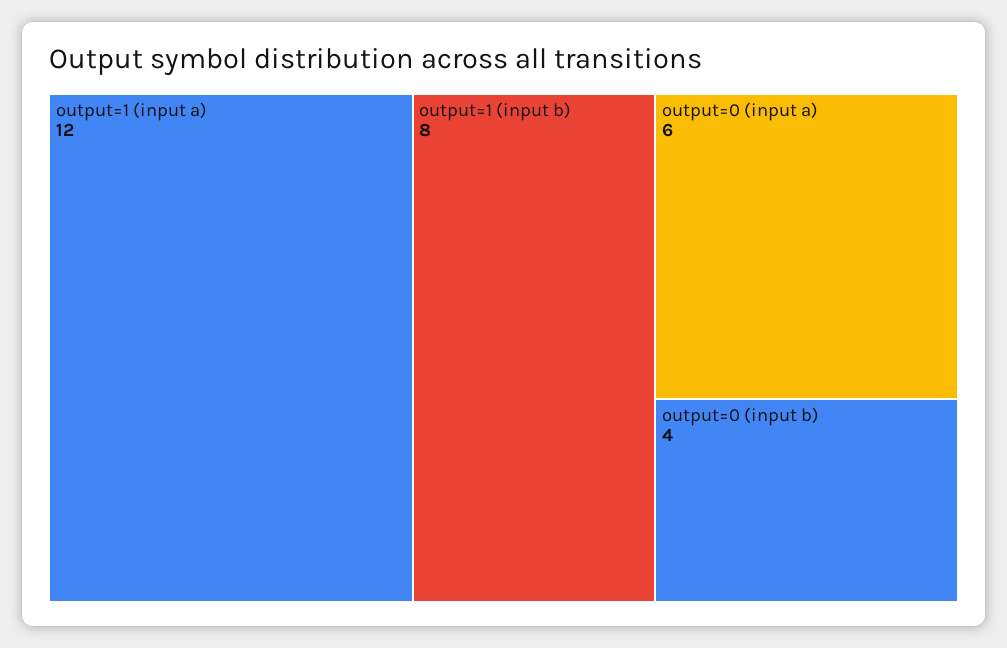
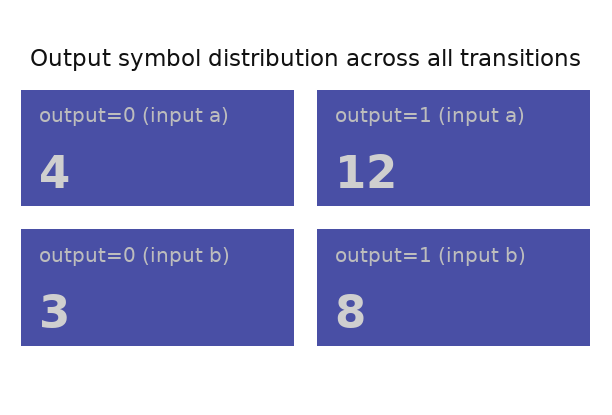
  {
    "output=1 (input a)": 12,
    "output=1 (input b)": 8,
-   "output=0 (input a)": 6,
+   "output=0 (input a)": 4,
-   "output=0 (input b)": 4
+   "output=0 (input b)": 3
  }

